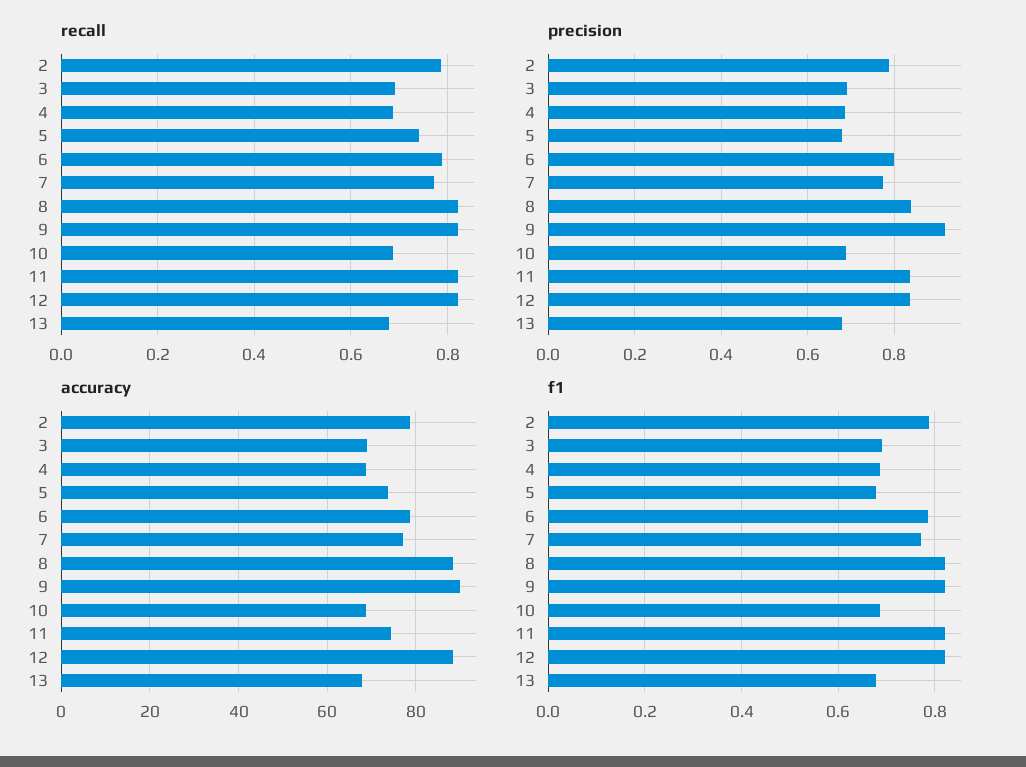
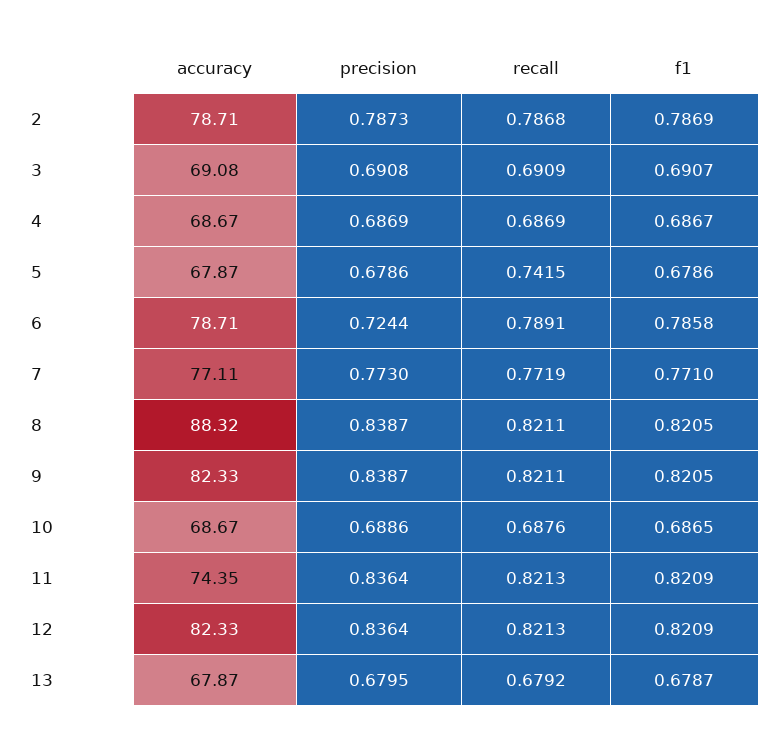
  {
    "recall": {
      "2": 0.7868,
      "3": 0.6909,
      "4": 0.6869,
      "5": 0.7415,
      "6": 0.7891,
      "7": 0.7719,
      "8": 0.8211,
      "9": 0.8211,
      "10": 0.6876,
      "11": 0.8213,
      "12": 0.8213,
      "13": 0.6792
    },
    "precision": {
      "2": 0.7873,
      "3": 0.6908,
      "4": 0.6869,
      "5": 0.6786,
-     "6": 0.8,
+     "6": 0.7244,
      "7": 0.773,
      "8": 0.8387,
-     "9": 0.92,
+     "9": 0.8387,
      "10": 0.6886,
      "11": 0.8364,
      "12": 0.8364,
      "13": 0.6795
    },
    "accuracy": {
      "2": 78.71,
      "3": 69.08,
      "4": 68.67,
-     "5": 74,
+     "5": 67.87,
      "6": 78.71,
      "7": 77.11,
      "8": 88.32,
-     "9": 90,
+     "9": 82.33,
      "10": 68.67,
      "11": 74.35,
-     "12": 88,
+     "12": 82.33,
      "13": 67.87
    },
    "f1": {
      "2": 0.7869,
      "3": 0.6907,
      "4": 0.6867,
      "5": 0.6786,
      "6": 0.7858,
      "7": 0.771,
      "8": 0.8205,
      "9": 0.8205,
      "10": 0.6865,
      "11": 0.8209,
      "12": 0.8209,
      "13": 0.6787
    }
  }

